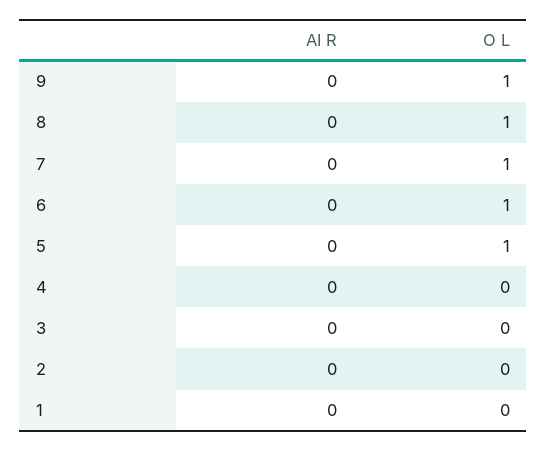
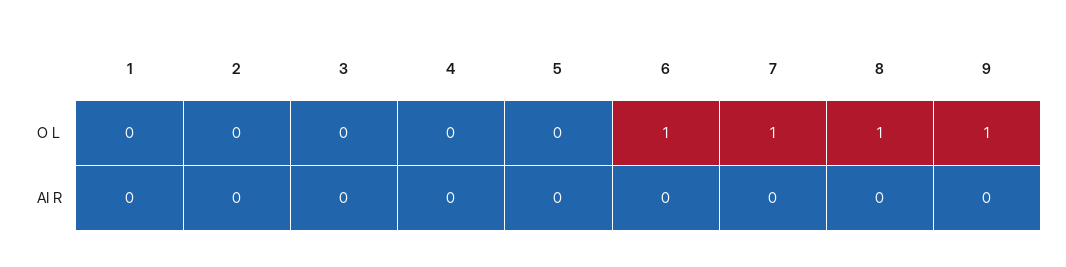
  {
    "AI R": {
      "9": 0,
      "8": 0,
      "7": 0,
      "6": 0,
      "5": 0,
      "4": 0,
      "3": 0,
      "2": 0,
      "1": 0
    },
    "O L": {
      "9": 1,
      "8": 1,
      "7": 1,
      "6": 1,
-     "5": 1,
+     "5": 0,
      "4": 0,
      "3": 0,
      "2": 0,
      "1": 0
    }
  }

